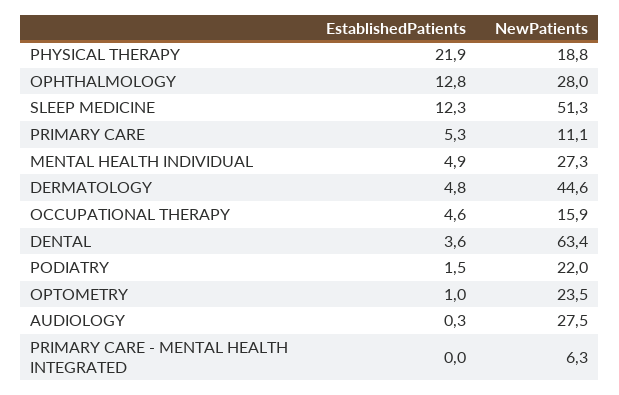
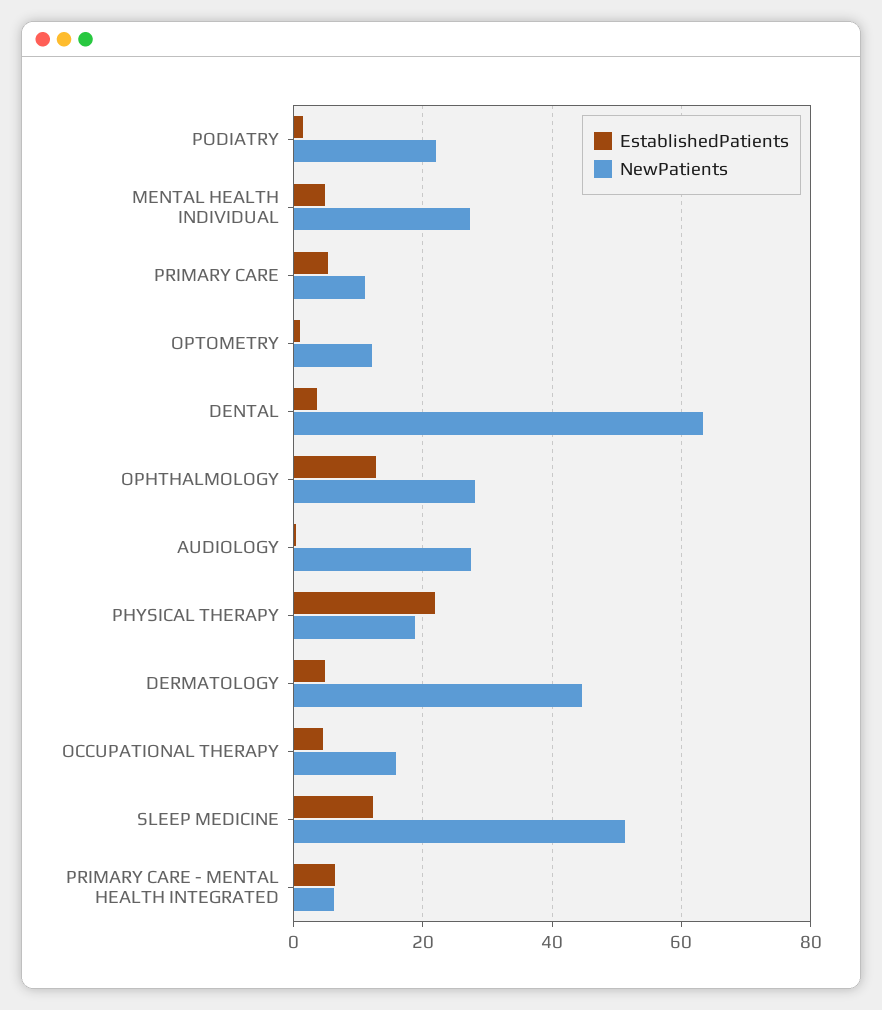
  {
    "EstablishedPatients": {
      "PHYSICAL THERAPY": 21.9,
      "OPHTHALMOLOGY": 12.8,
      "SLEEP MEDICINE": 12.3,
      "PRIMARY CARE": 5.3,
      "MENTAL HEALTH INDIVIDUAL": 4.9,
      "DERMATOLOGY": 4.8,
      "OCCUPATIONAL THERAPY": 4.6,
      "DENTAL": 3.6,
      "PODIATRY": 1.5,
      "OPTOMETRY": 1,
      "AUDIOLOGY": 0.3,
-     "PRIMARY CARE - MENTAL HEALTH INTEGRATED": 0
+     "PRIMARY CARE - MENTAL HEALTH INTEGRATED": 6
    },
    "NewPatients": {
      "PHYSICAL THERAPY": 18.8,
      "OPHTHALMOLOGY": 28,
      "SLEEP MEDICINE": 51.3,
      "PRIMARY CARE": 11.1,
      "MENTAL HEALTH INDIVIDUAL": 27.3,
      "DERMATOLOGY": 44.6,
      "OCCUPATIONAL THERAPY": 15.9,
      "DENTAL": 63.4,
      "PODIATRY": 22,
-     "OPTOMETRY": 23.5,
+     "OPTOMETRY": 12,
      "AUDIOLOGY": 27.5,
      "PRIMARY CARE - MENTAL HEALTH INTEGRATED": 6.3
    }
  }

